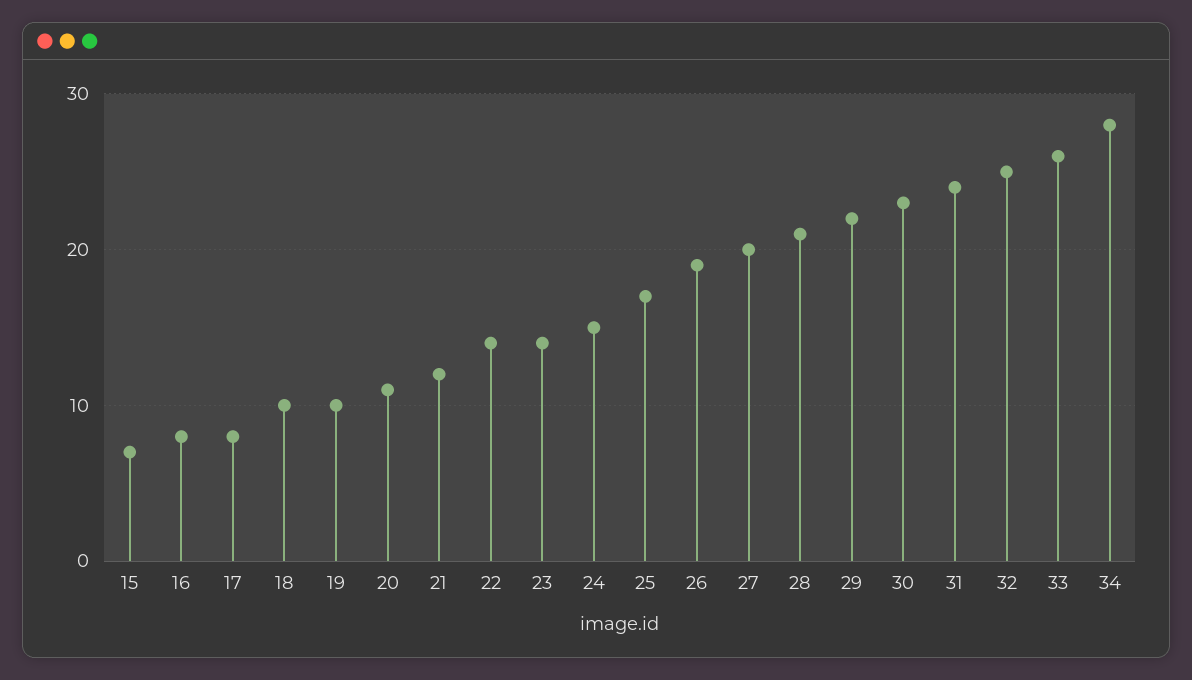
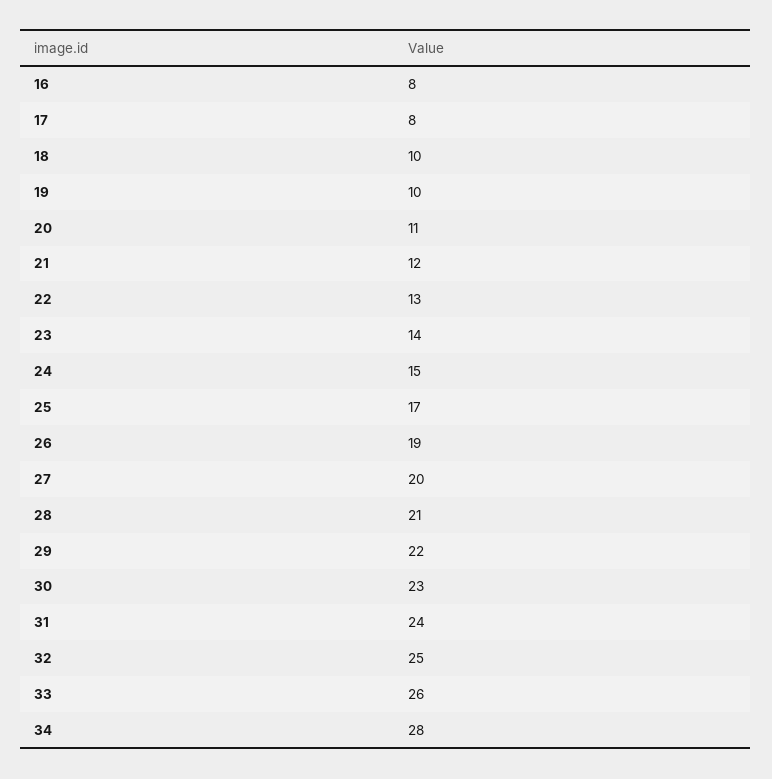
  {
-   "15": 7,
    "16": 8,
    "17": 8,
    "18": 10,
    "19": 10,
    "20": 11,
    "21": 12,
-   "22": 14,
+   "22": 13,
    "23": 14,
    "24": 15,
    "25": 17,
    "26": 19,
    "27": 20,
    "28": 21,
    "29": 22,
    "30": 23,
    "31": 24,
    "32": 25,
    "33": 26,
    "34": 28
  }

